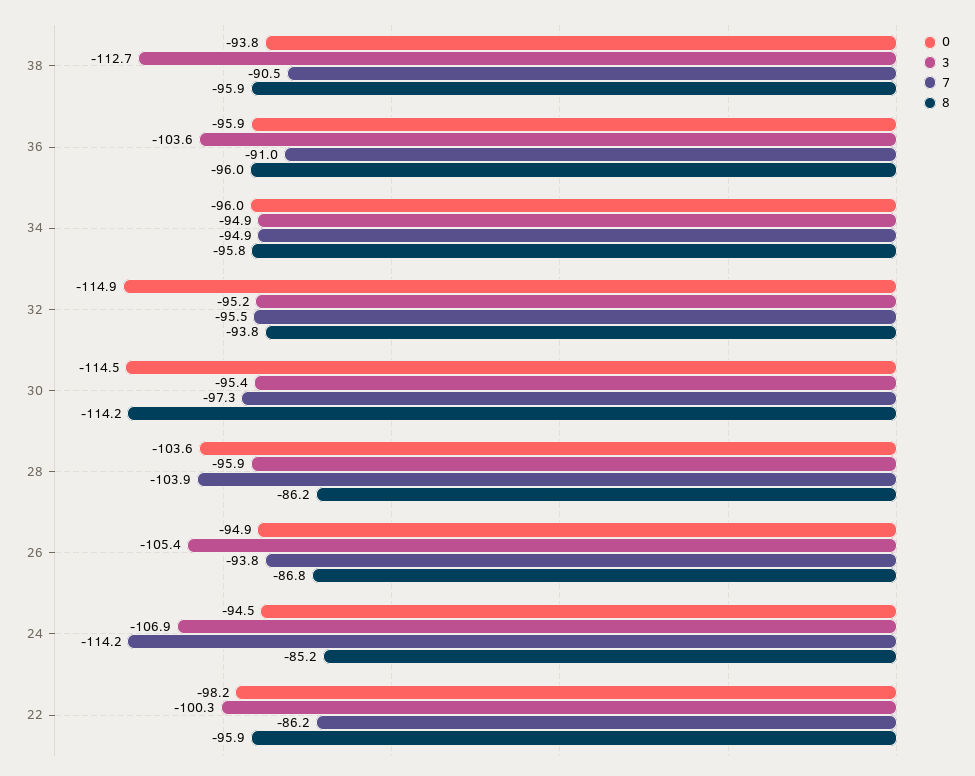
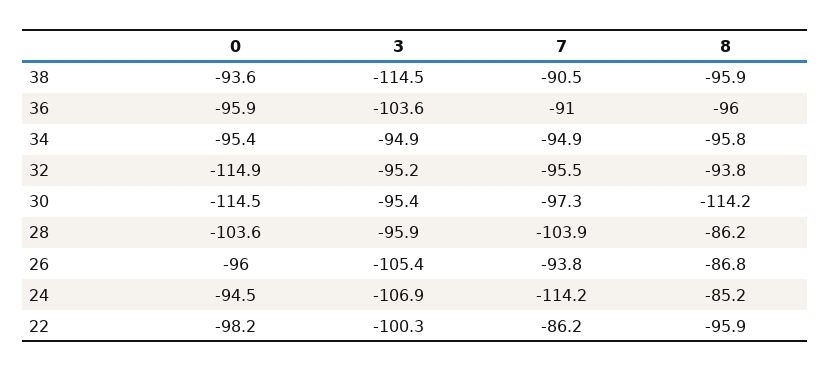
  {
    "0": {
-     "38": -93.8,
+     "38": -93.6,
      "36": -95.9,
-     "34": -96,
+     "34": -95.4,
      "32": -114.9,
      "30": -114.5,
      "28": -103.6,
-     "26": -94.9,
+     "26": -96,
      "24": -94.5,
      "22": -98.2
    },
    "3": {
-     "38": -112.7,
+     "38": -114.5,
      "36": -103.6,
      "34": -94.9,
      "32": -95.2,
      "30": -95.4,
      "28": -95.9,
      "26": -105.4,
      "24": -106.9,
      "22": -100.3
    },
    "7": {
      "38": -90.5,
      "36": -91,
      "34": -94.9,
      "32": -95.5,
      "30": -97.3,
      "28": -103.9,
      "26": -93.8,
      "24": -114.2,
      "22": -86.2
    },
    "8": {
      "38": -95.9,
      "36": -96,
      "34": -95.8,
      "32": -93.8,
      "30": -114.2,
      "28": -86.2,
      "26": -86.8,
      "24": -85.2,
      "22": -95.9
    }
  }

